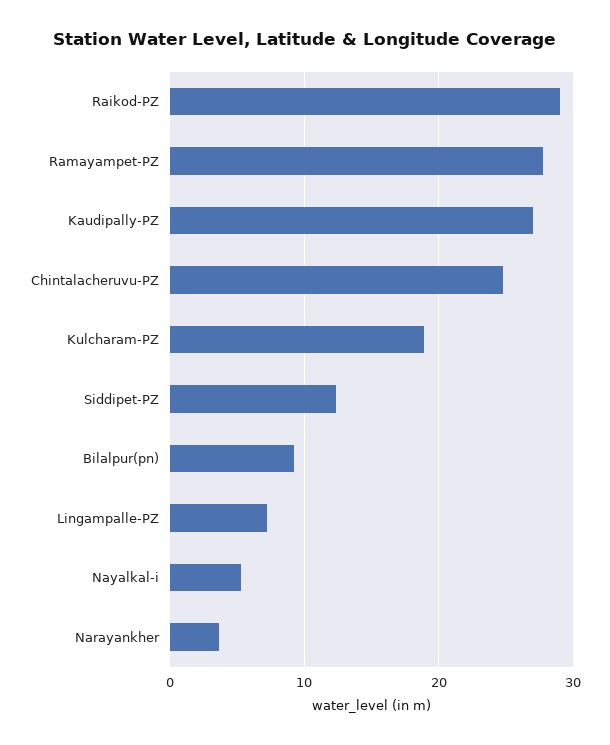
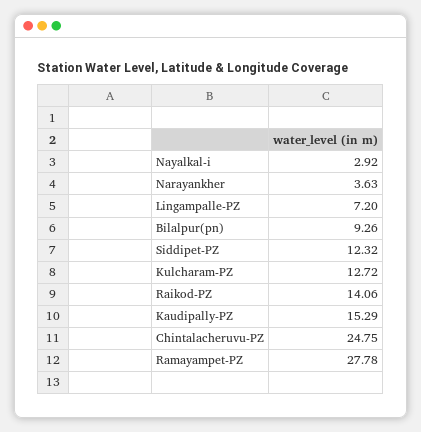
  {
-   "Raikod-PZ": 29,
+   "Raikod-PZ": 14.06,
    "Ramayampet-PZ": 27.78,
-   "Kaudipally-PZ": 27,
+   "Kaudipally-PZ": 15.29,
    "Chintalacheruvu-PZ": 24.75,
-   "Kulcharam-PZ": 19,
+   "Kulcharam-PZ": 12.72,
    "Siddipet-PZ": 12.32,
    "Bilalpur(pn)": 9.26,
    "Lingampalle-PZ": 7.2,
-   "Nayalkal-i": 5,
+   "Nayalkal-i": 2.92,
    "Narayankher": 3.63
  }

